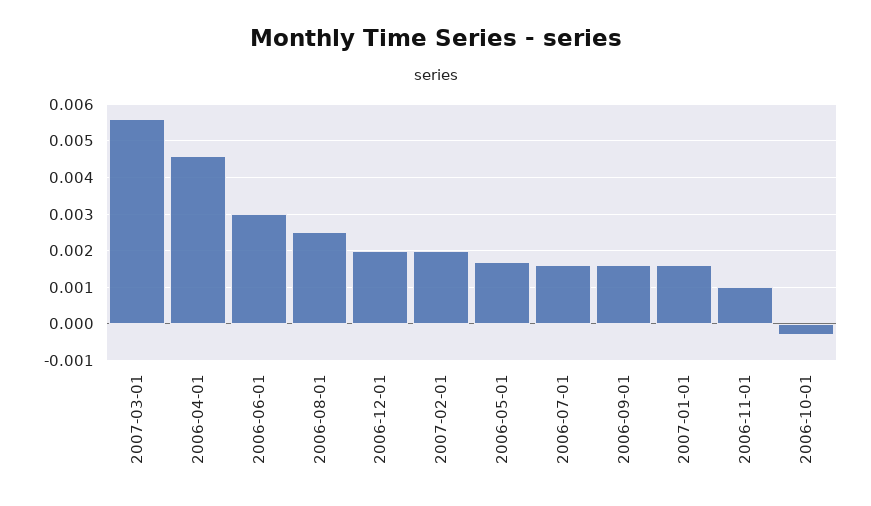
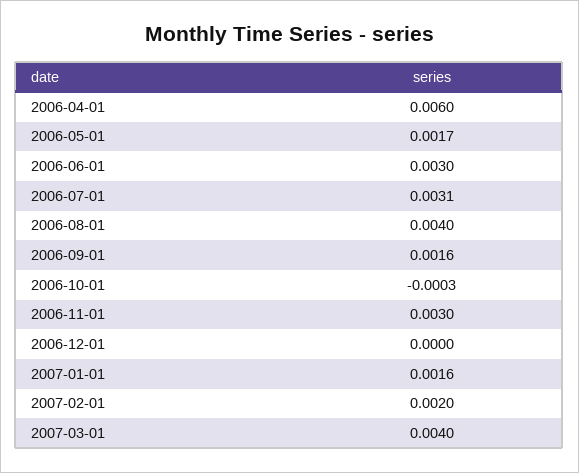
  {
-   "2007-03-01": 0.0055,
+   "2007-03-01": 0.004,
-   "2006-04-01": 0.0045,
+   "2006-04-01": 0.006,
    "2006-06-01": 0.003,
-   "2006-08-01": 0.0025,
+   "2006-08-01": 0.004,
-   "2006-12-01": 0.002,
+   "2006-12-01": 0,
    "2007-02-01": 0.002,
    "2006-05-01": 0.0017,
-   "2006-07-01": 0.0015,
+   "2006-07-01": 0.0031,
    "2006-09-01": 0.0016,
    "2007-01-01": 0.0016,
-   "2006-11-01": 0.001,
+   "2006-11-01": 0.003,
    "2006-10-01": -0.0003
  }

